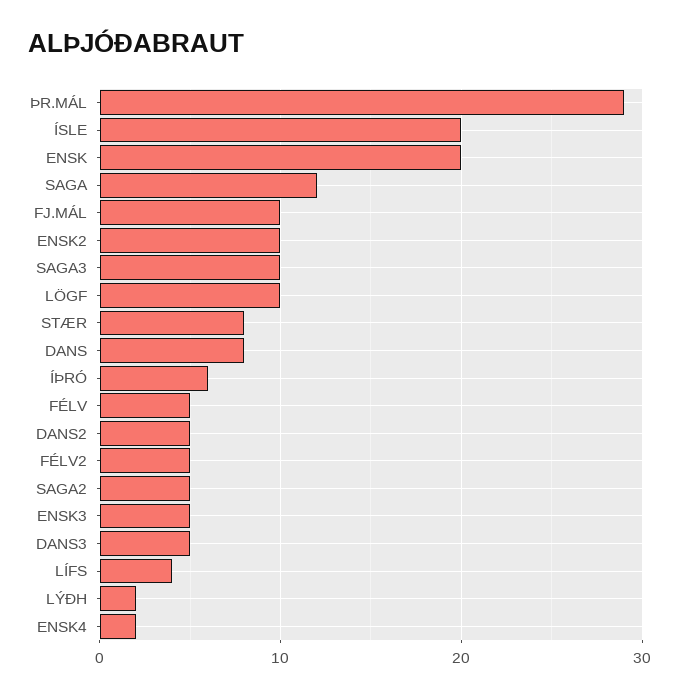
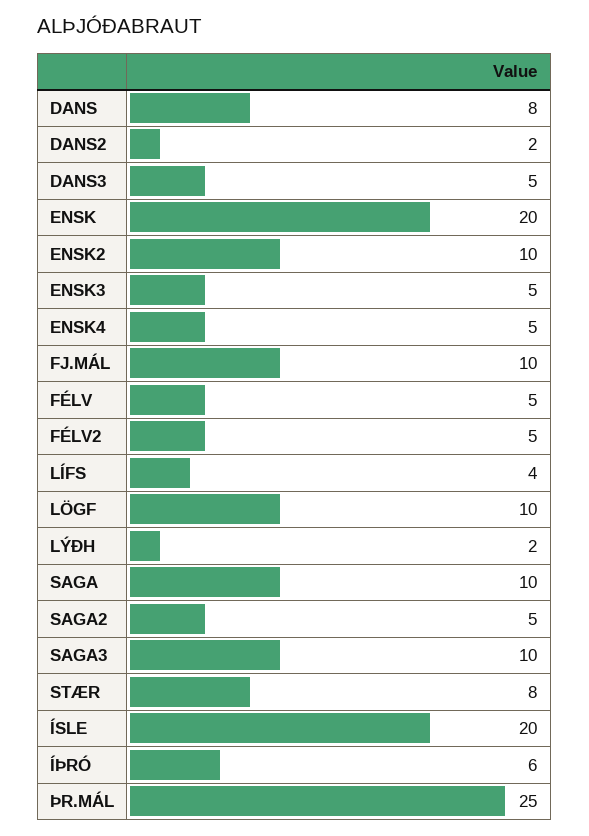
  {
-   "ÞR.MÁL": 29,
+   "ÞR.MÁL": 25,
    "ÍSLE": 20,
    "ENSK": 20,
-   "SAGA": 12,
+   "SAGA": 10,
    "FJ.MÁL": 10,
    "ENSK2": 10,
    "SAGA3": 10,
    "LÖGF": 10,
    "STÆR": 8,
    "DANS": 8,
    "ÍÞRÓ": 6,
    "FÉLV": 5,
-   "DANS2": 5,
+   "DANS2": 2,
    "FÉLV2": 5,
    "SAGA2": 5,
    "ENSK3": 5,
    "DANS3": 5,
    "LÍFS": 4,
    "LÝÐH": 2,
-   "ENSK4": 2
+   "ENSK4": 5
  }

